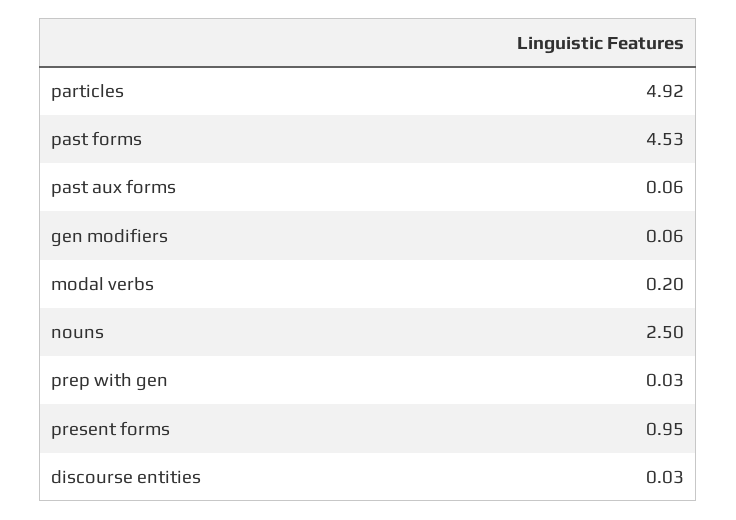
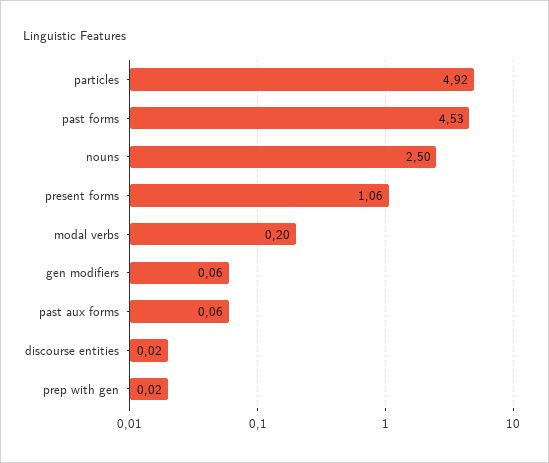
  {
    "particles": 4.92,
    "past forms": 4.53,
    "past aux forms": 0.06,
    "gen modifiers": 0.06,
    "modal verbs": 0.2,
    "nouns": 2.5,
-   "prep with gen": 0.03,
+   "prep with gen": 0.02,
-   "present forms": 0.95,
+   "present forms": 1.06,
-   "discourse entities": 0.03
+   "discourse entities": 0.02
  }

